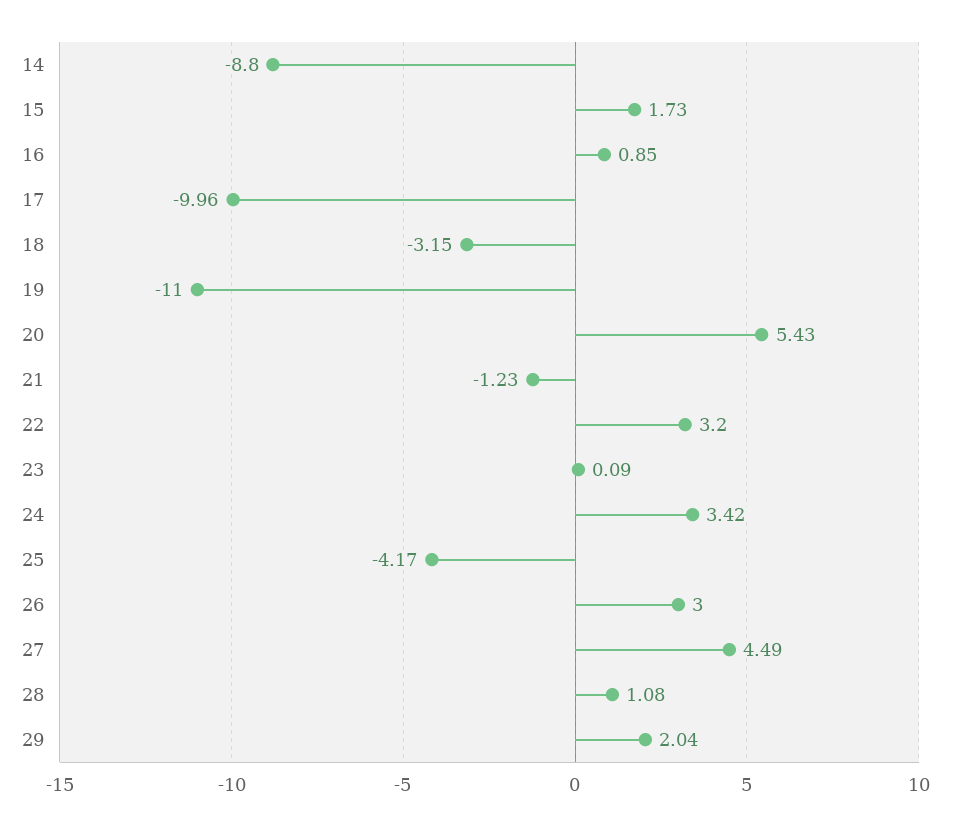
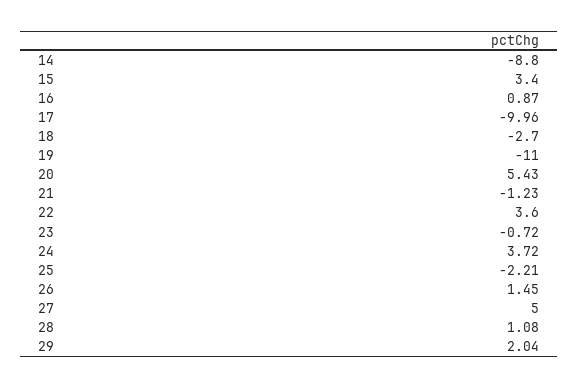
  {
    "14": -8.8,
-   "15": 1.73,
+   "15": 3.4,
-   "16": 0.85,
+   "16": 0.87,
    "17": -9.96,
-   "18": -3.15,
+   "18": -2.7,
    "19": -11,
    "20": 5.43,
    "21": -1.23,
-   "22": 3.2,
+   "22": 3.6,
-   "23": 0.09,
+   "23": -0.72,
-   "24": 3.42,
+   "24": 3.72,
-   "25": -4.17,
+   "25": -2.21,
-   "26": 3,
+   "26": 1.45,
-   "27": 4.49,
+   "27": 5,
    "28": 1.08,
    "29": 2.04
  }

